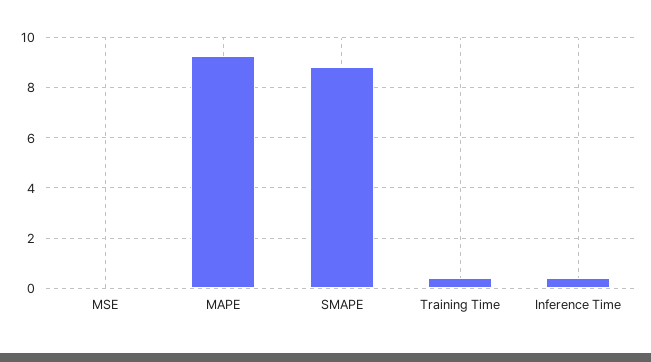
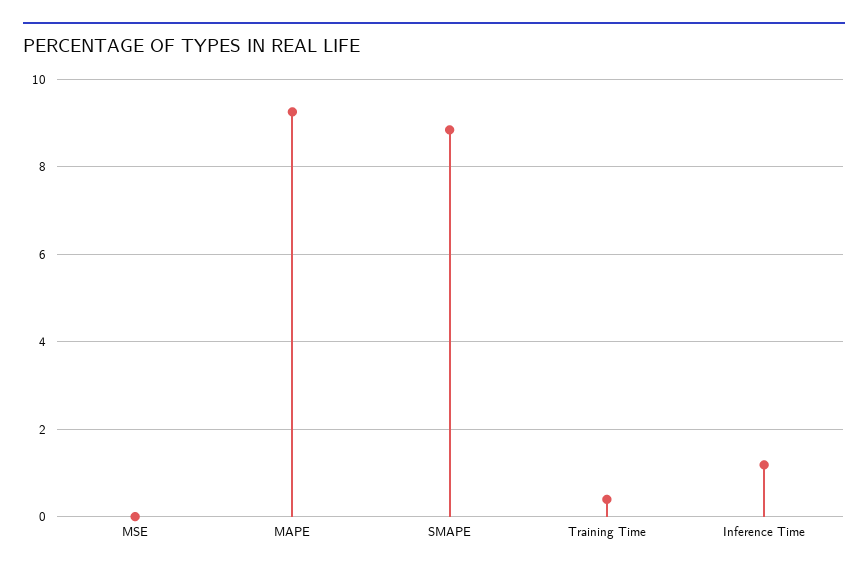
  {
    "MSE": 0,
    "MAPE": 9.2,
    "SMAPE": 8.8,
    "Training Time": 0.4,
-   "Inference Time": 0.5
+   "Inference Time": 1.2
  }

